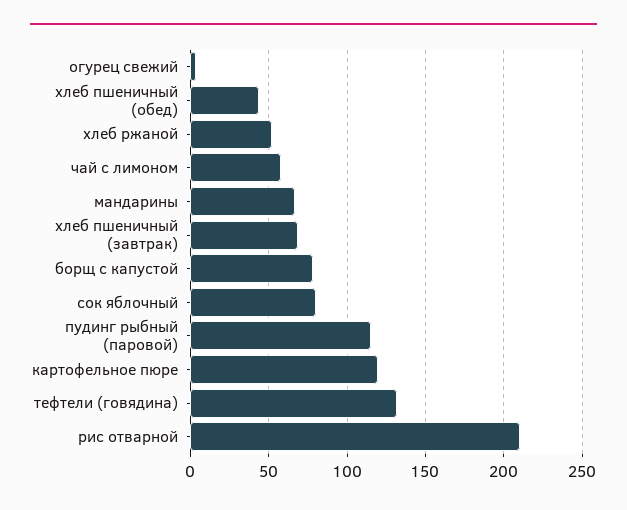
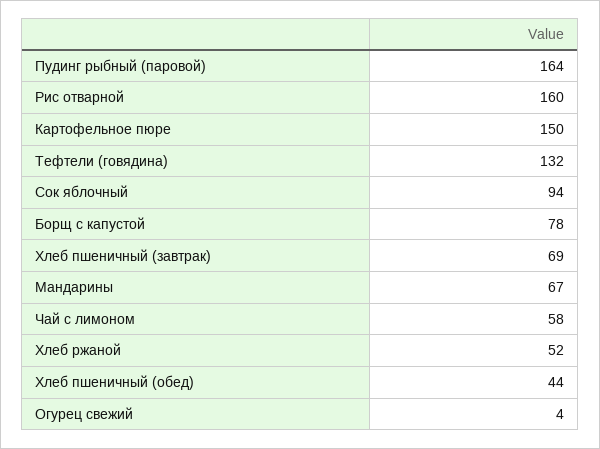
  {
    "огурец свежий": 4,
    "хлеб пшеничный (обед)": 44,
    "хлеб ржаной": 52,
    "чай с лимоном": 58,
    "мандарины": 67,
    "хлеб пшеничный (завтрак)": 69,
    "борщ с капустой": 78,
-   "сок яблочный": 80,
+   "сок яблочный": 94,
-   "пудинг рыбный (паровой)": 115,
+   "пудинг рыбный (паровой)": 164,
-   "картофельное пюре": 120,
+   "картофельное пюре": 150,
    "тефтели (говядина)": 132,
-   "рис отварной": 210
+   "рис отварной": 160
  }

